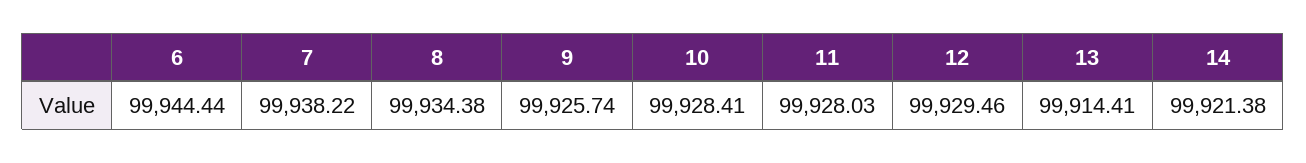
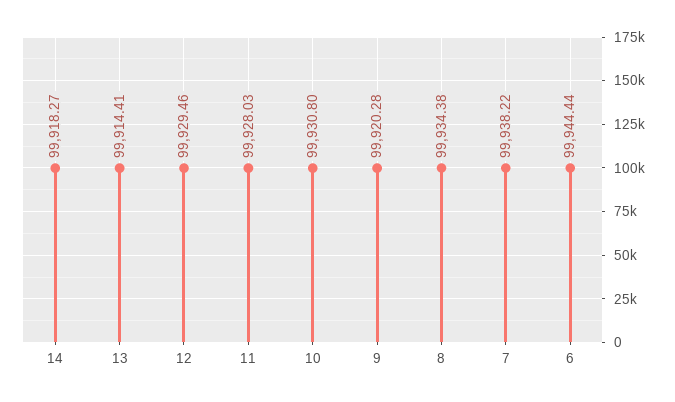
  {
    "6": 99944.44,
    "7": 99938.22,
    "8": 99934.38,
-   "9": 99925.74,
+   "9": 99920.28,
-   "10": 99928.41,
+   "10": 99930.8,
    "11": 99928.03,
    "12": 99929.46,
    "13": 99914.41,
-   "14": 99921.38
+   "14": 99918.27
  }

